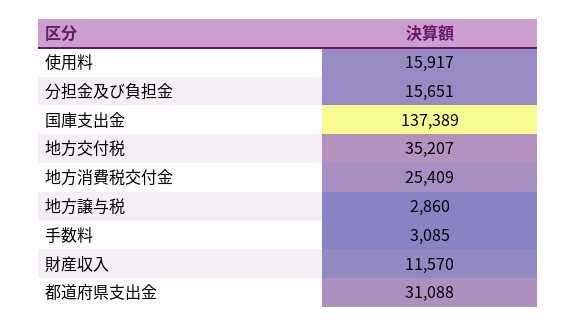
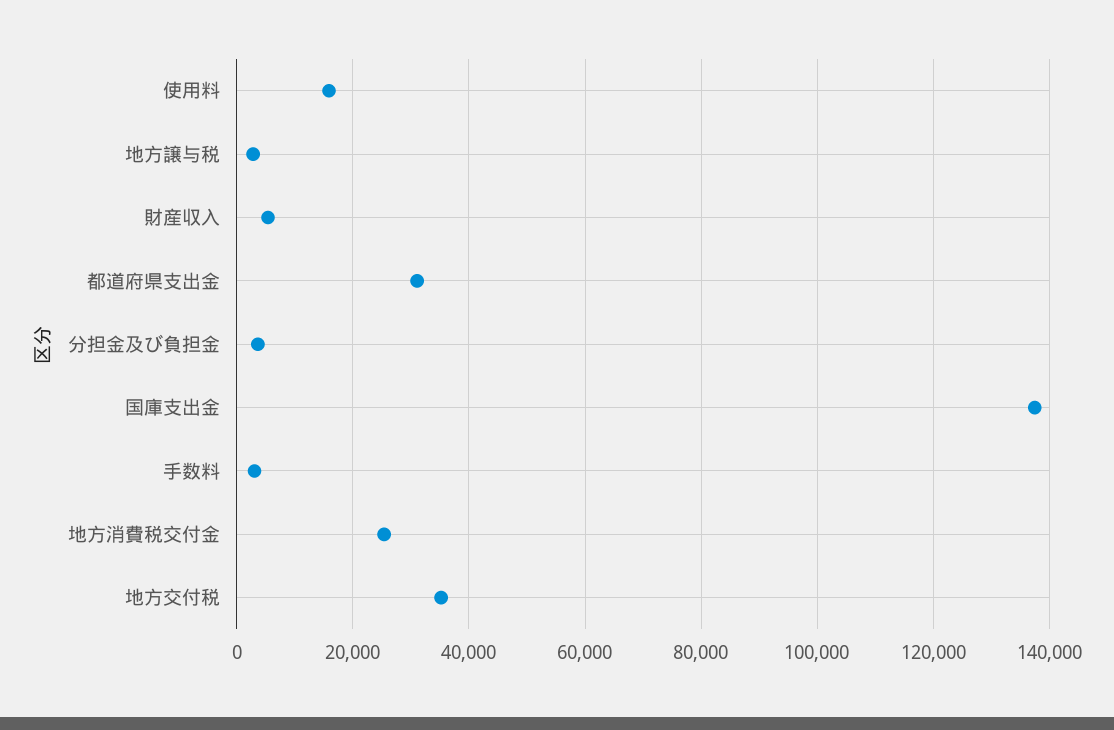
  {
    "使用料": 15917,
-   "分担金及び負担金": 15651,
+   "分担金及び負担金": 4000,
    "国庫支出金": 137389,
    "地方交付税": 35207,
    "地方消費税交付金": 25409,
    "地方譲与税": 2860,
    "手数料": 3085,
-   "財産収入": 11570,
+   "財産収入": 6000,
    "都道府県支出金": 31088
  }

